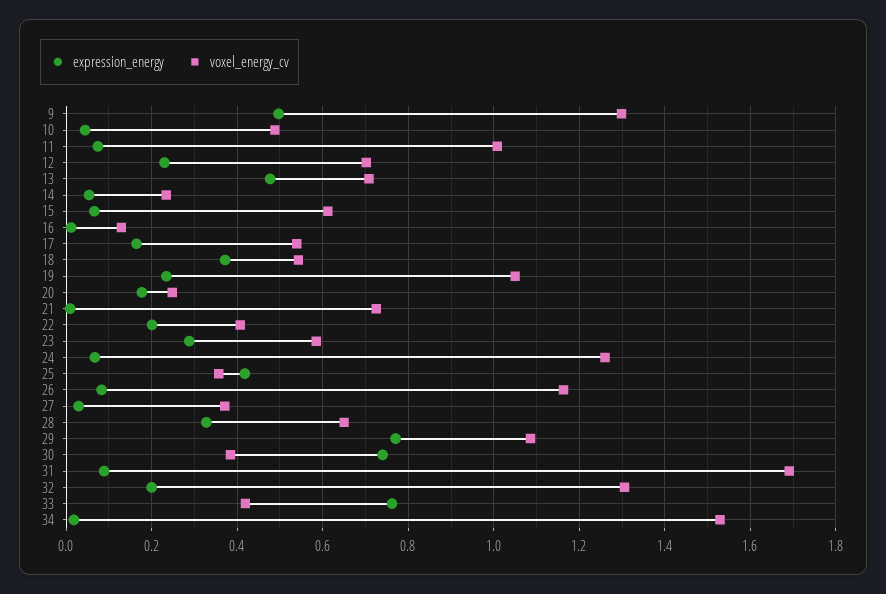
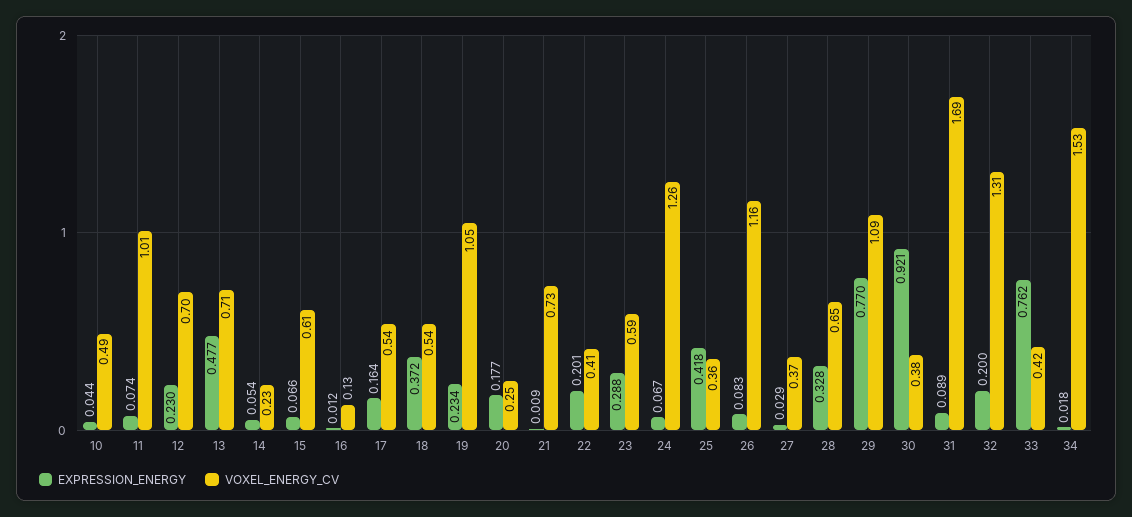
  {
    "expression_energy": {
-     "9": 0.5,
      "10": 0.044,
      "11": 0.074,
      "12": 0.23,
      "13": 0.477,
      "14": 0.054,
      "15": 0.066,
      "16": 0.012,
      "17": 0.164,
      "18": 0.372,
      "19": 0.234,
      "20": 0.177,
      "21": 0.009,
      "22": 0.201,
      "23": 0.288,
      "24": 0.067,
      "25": 0.418,
      "26": 0.083,
      "27": 0.029,
      "28": 0.328,
      "29": 0.77,
-     "30": 0.74,
+     "30": 0.921,
      "31": 0.089,
      "32": 0.2,
      "33": 0.762,
      "34": 0.018
    },
    "voxel_energy_cv": {
-     "9": 1.3,
      "10": 0.49,
      "11": 1.01,
      "12": 0.7,
      "13": 0.71,
      "14": 0.23,
      "15": 0.61,
      "16": 0.13,
      "17": 0.54,
      "18": 0.54,
      "19": 1.05,
      "20": 0.25,
      "21": 0.73,
      "22": 0.41,
      "23": 0.59,
      "24": 1.26,
      "25": 0.36,
      "26": 1.16,
      "27": 0.37,
      "28": 0.65,
      "29": 1.09,
      "30": 0.38,
      "31": 1.69,
      "32": 1.31,
      "33": 0.42,
      "34": 1.53
    }
  }

